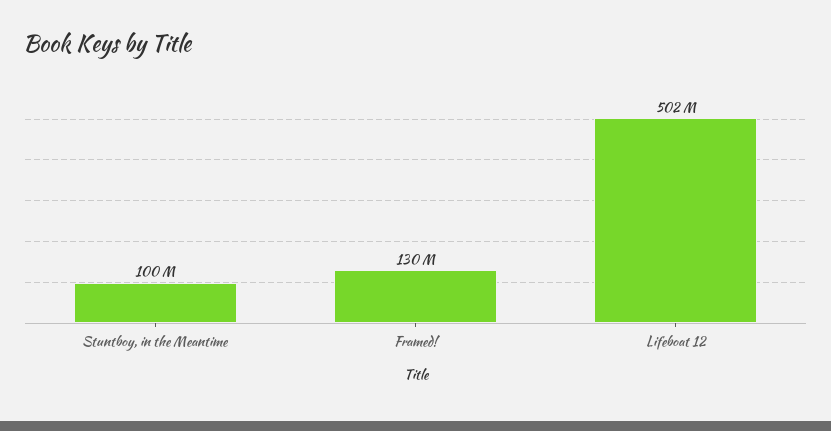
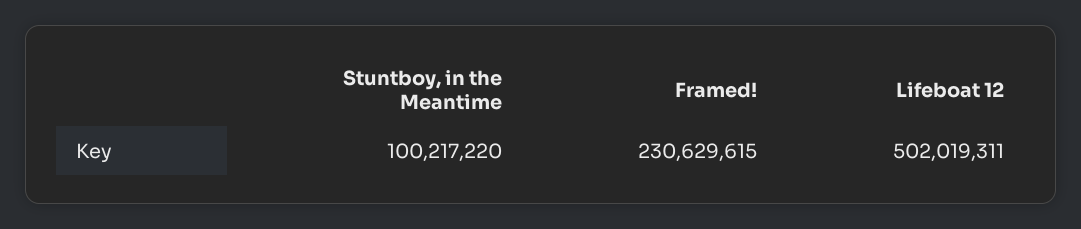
  {
    "Stuntboy, in the Meantime": 100217220,
-   "Framed!": 130000000,
+   "Framed!": 230629615,
    "Lifeboat 12": 502019311
  }

